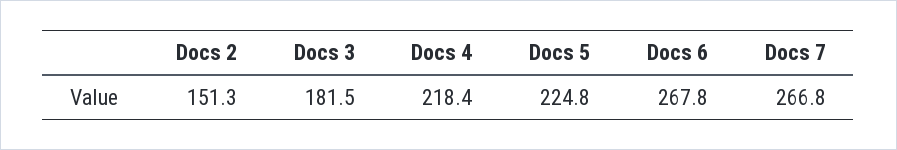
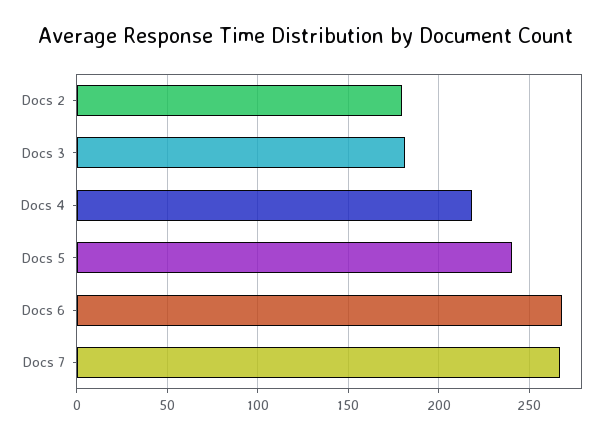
  {
-   "Docs 2": 151.3,
+   "Docs 2": 180,
    "Docs 3": 181.5,
    "Docs 4": 218.4,
-   "Docs 5": 224.8,
+   "Docs 5": 240,
    "Docs 6": 267.8,
    "Docs 7": 266.8
  }

